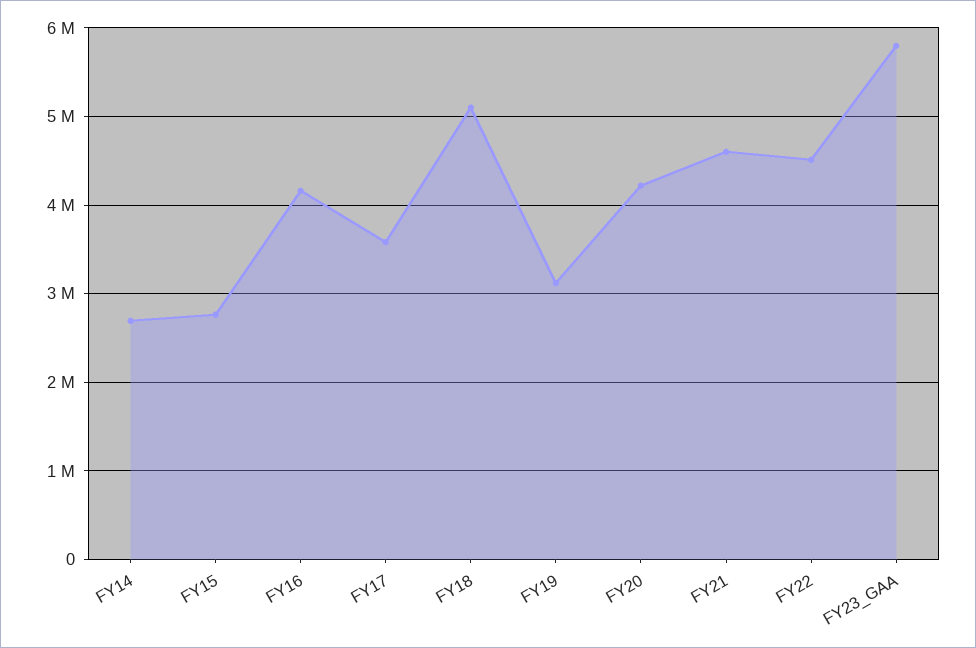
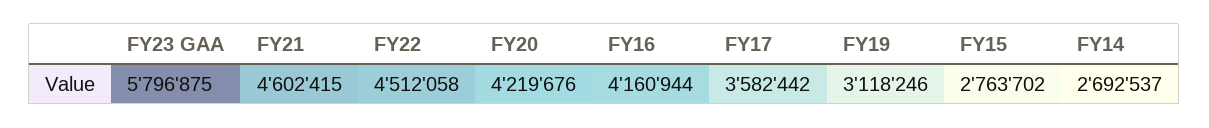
  {
    "FY14": 2692537,
    "FY15": 2763702,
    "FY16": 4160944,
    "FY17": 3582442,
-   "FY18": 5100000,
    "FY19": 3118246,
    "FY20": 4219676,
    "FY21": 4602415,
    "FY22": 4512058,
    "FY23_GAA": 5796875
  }

